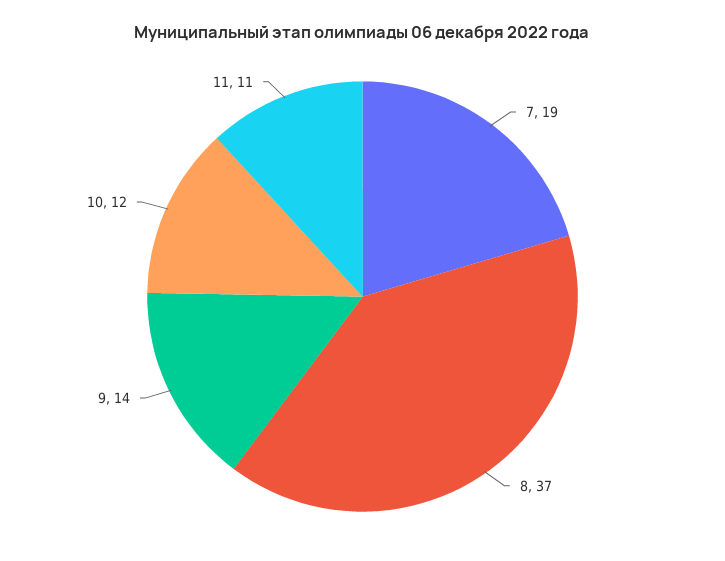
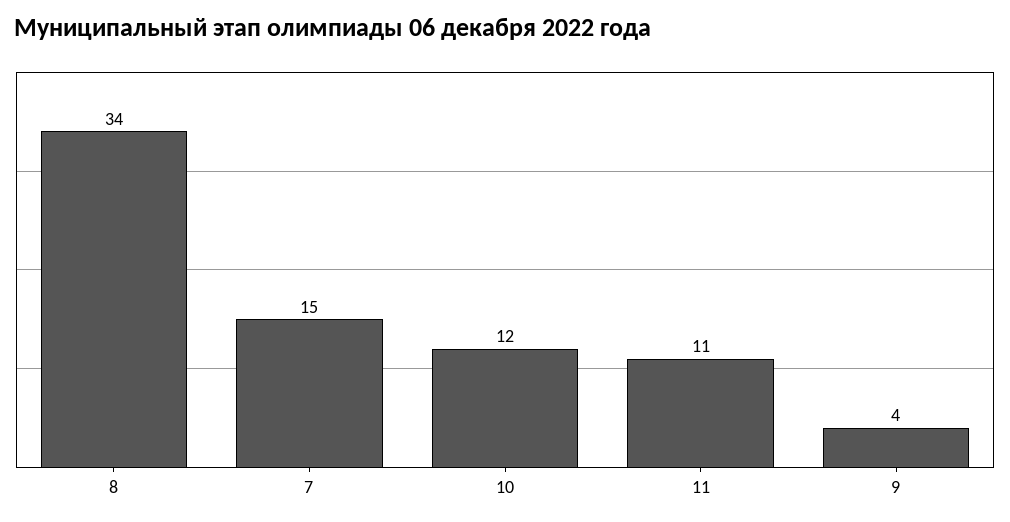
  {
-   "7": 19,
+   "7": 15,
-   "8": 37,
+   "8": 34,
-   "9": 14,
+   "9": 4,
    "10": 12,
    "11": 11
  }

